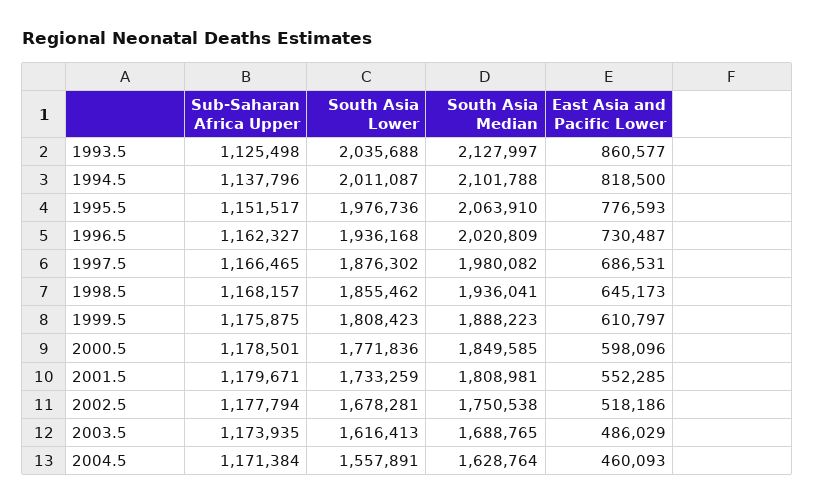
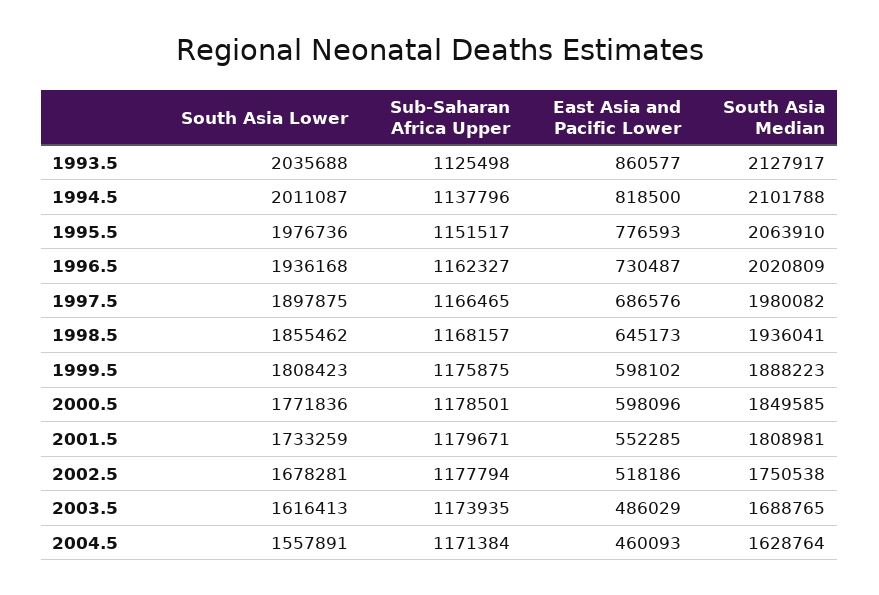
  {
    "Sub-Saharan Africa Upper": {
      "1993.5": 1125498,
      "1994.5": 1137796,
      "1995.5": 1151517,
      "1996.5": 1162327,
      "1997.5": 1166465,
      "1998.5": 1168157,
      "1999.5": 1175875,
      "2000.5": 1178501,
      "2001.5": 1179671,
      "2002.5": 1177794,
      "2003.5": 1173935,
      "2004.5": 1171384
    },
    "South Asia Lower": {
      "1993.5": 2035688,
      "1994.5": 2011087,
      "1995.5": 1976736,
      "1996.5": 1936168,
-     "1997.5": 1876302,
+     "1997.5": 1897875,
      "1998.5": 1855462,
      "1999.5": 1808423,
      "2000.5": 1771836,
      "2001.5": 1733259,
      "2002.5": 1678281,
      "2003.5": 1616413,
      "2004.5": 1557891
    },
    "South Asia Median": {
-     "1993.5": 2127997,
+     "1993.5": 2127917,
      "1994.5": 2101788,
      "1995.5": 2063910,
      "1996.5": 2020809,
      "1997.5": 1980082,
      "1998.5": 1936041,
      "1999.5": 1888223,
      "2000.5": 1849585,
      "2001.5": 1808981,
      "2002.5": 1750538,
      "2003.5": 1688765,
      "2004.5": 1628764
    },
    "East Asia and Pacific Lower": {
      "1993.5": 860577,
      "1994.5": 818500,
      "1995.5": 776593,
      "1996.5": 730487,
-     "1997.5": 686531,
+     "1997.5": 686576,
      "1998.5": 645173,
-     "1999.5": 610797,
+     "1999.5": 598102,
      "2000.5": 598096,
      "2001.5": 552285,
      "2002.5": 518186,
      "2003.5": 486029,
      "2004.5": 460093
    }
  }

